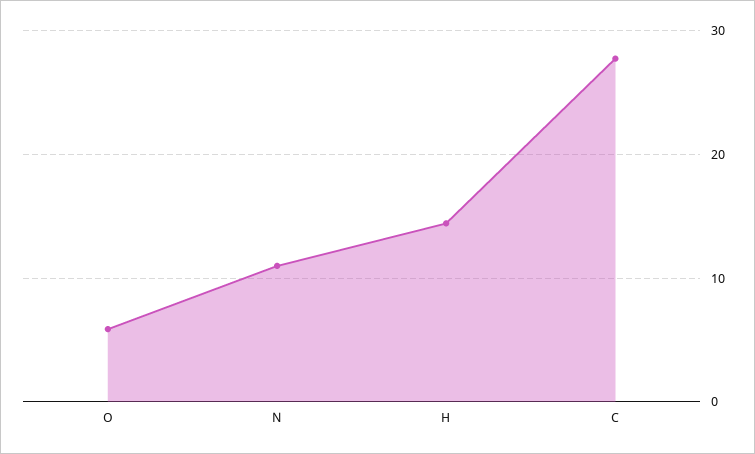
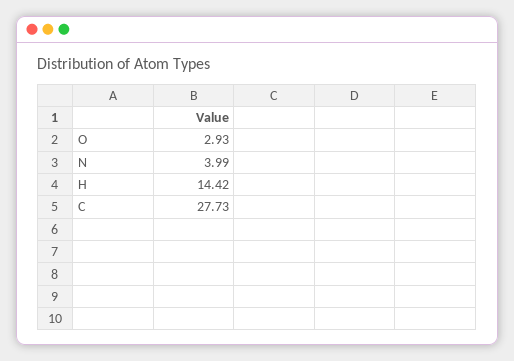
  {
-   "O": 6,
+   "O": 2.93,
-   "N": 11,
+   "N": 3.99,
    "H": 14.42,
    "C": 27.73
  }

